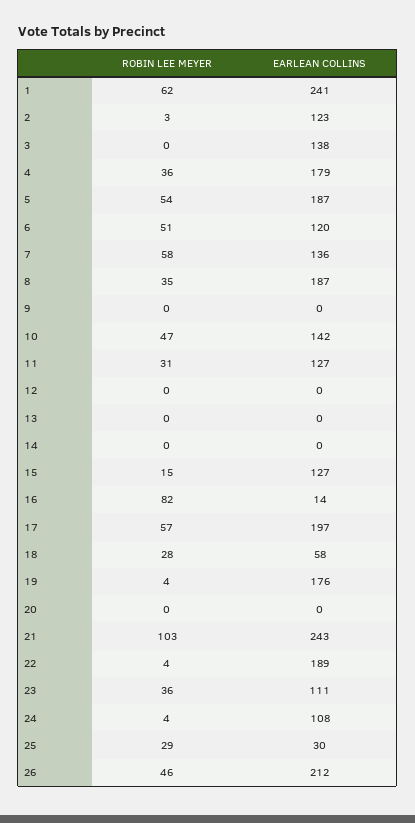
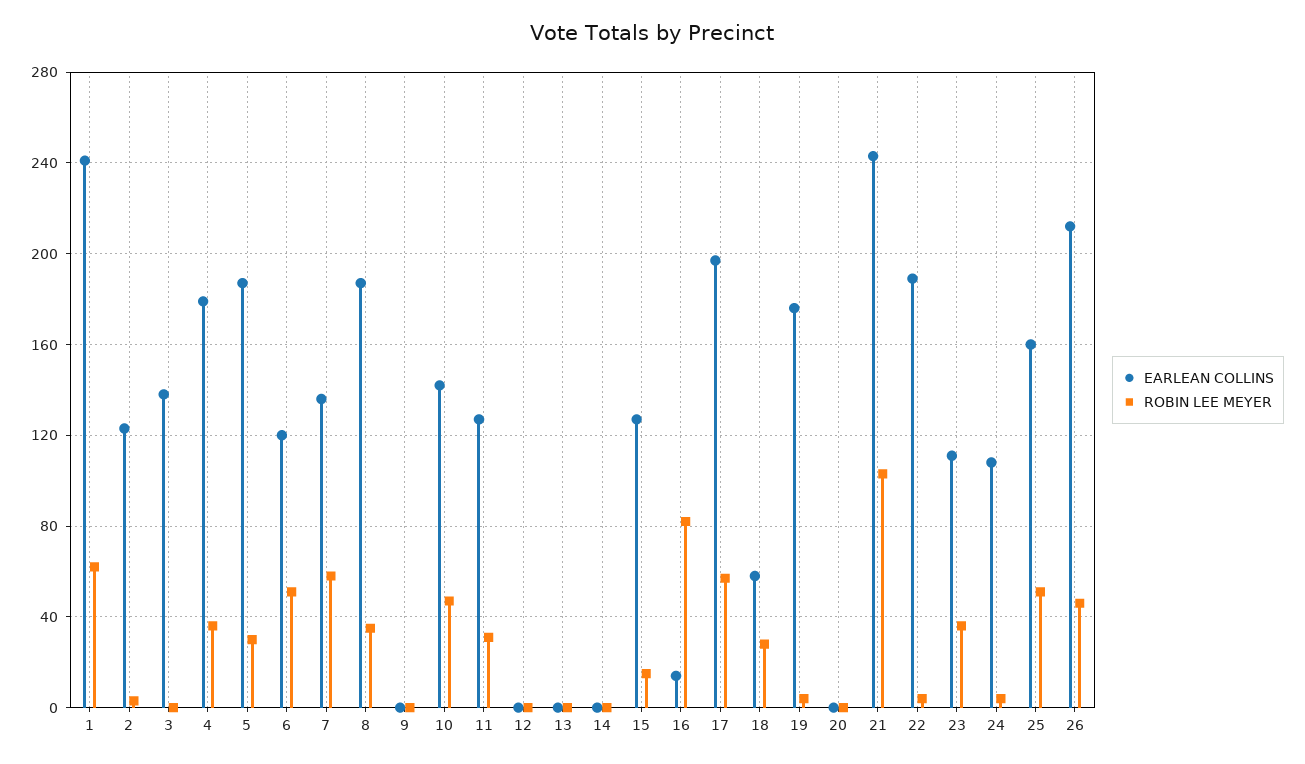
  {
    "ROBIN LEE MEYER": {
      "1": 62,
      "2": 3,
      "3": 0,
      "4": 36,
-     "5": 54,
+     "5": 30,
      "6": 51,
      "7": 58,
      "8": 35,
      "9": 0,
      "10": 47,
      "11": 31,
      "12": 0,
      "13": 0,
      "14": 0,
      "15": 15,
      "16": 82,
      "17": 57,
      "18": 28,
      "19": 4,
      "20": 0,
      "21": 103,
      "22": 4,
      "23": 36,
      "24": 4,
-     "25": 29,
+     "25": 50,
      "26": 46
    },
    "EARLEAN COLLINS": {
      "1": 241,
      "2": 123,
      "3": 138,
      "4": 179,
      "5": 187,
      "6": 120,
      "7": 136,
      "8": 187,
      "9": 0,
      "10": 142,
      "11": 127,
      "12": 0,
      "13": 0,
      "14": 0,
      "15": 127,
      "16": 14,
      "17": 197,
      "18": 58,
      "19": 176,
      "20": 0,
      "21": 243,
      "22": 189,
      "23": 111,
      "24": 108,
-     "25": 30,
+     "25": 160,
      "26": 212
    }
  }

